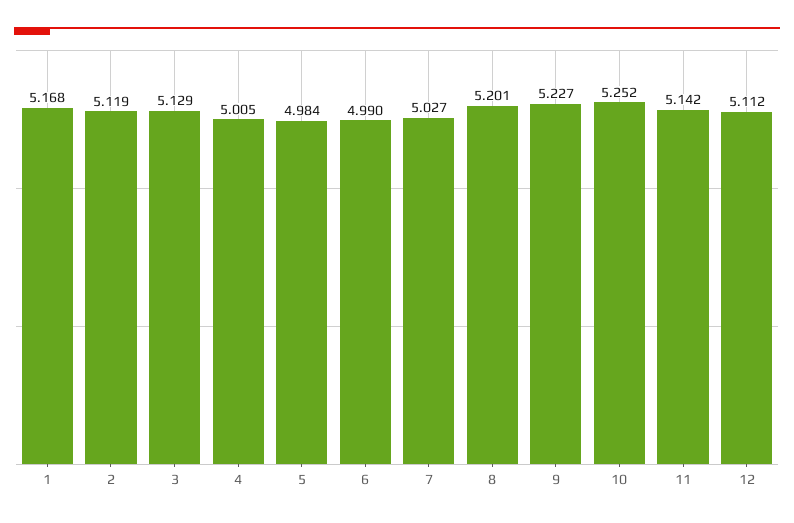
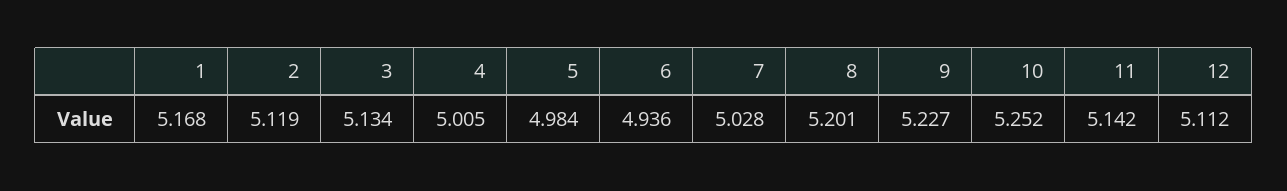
  {
    "1": 5.168,
    "2": 5.119,
-   "3": 5.129,
+   "3": 5.134,
    "4": 5.005,
    "5": 4.984,
-   "6": 4.99,
+   "6": 4.936,
-   "7": 5.027,
+   "7": 5.028,
    "8": 5.201,
    "9": 5.227,
    "10": 5.252,
    "11": 5.142,
    "12": 5.112
  }

